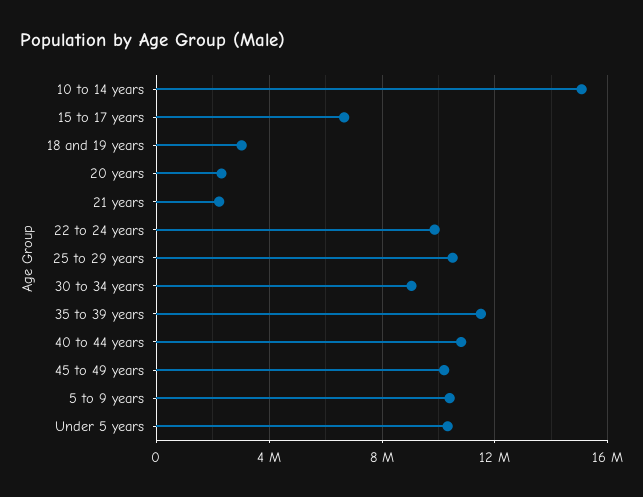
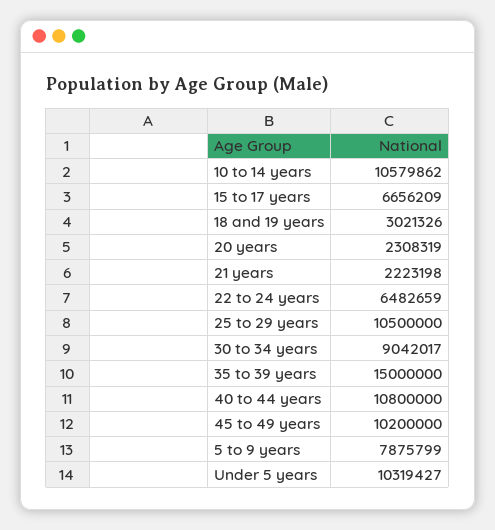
  {
-   "10 to 14 years": 15000000,
+   "10 to 14 years": 10579862,
    "15 to 17 years": 6656209,
    "18 and 19 years": 3021326,
    "20 years": 2308319,
    "21 years": 2223198,
-   "22 to 24 years": 10000000,
+   "22 to 24 years": 6482659,
    "25 to 29 years": 10500000,
    "30 to 34 years": 9042017,
-   "35 to 39 years": 11500000,
+   "35 to 39 years": 15000000,
    "40 to 44 years": 10800000,
    "45 to 49 years": 10200000,
-   "5 to 9 years": 10500000,
+   "5 to 9 years": 7875799,
    "Under 5 years": 10319427
  }

